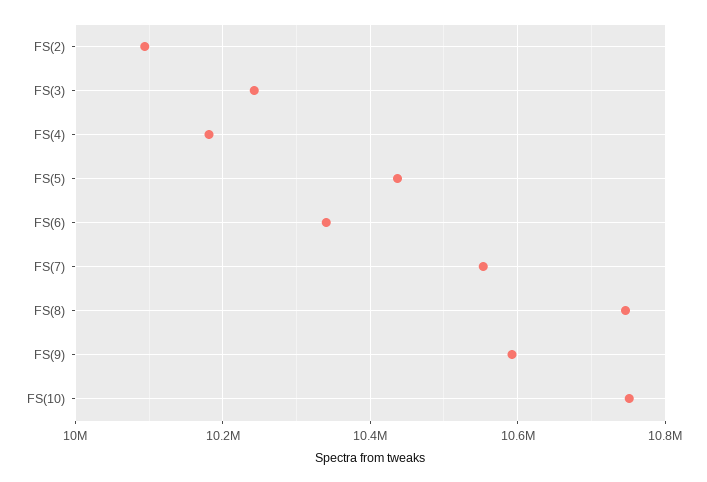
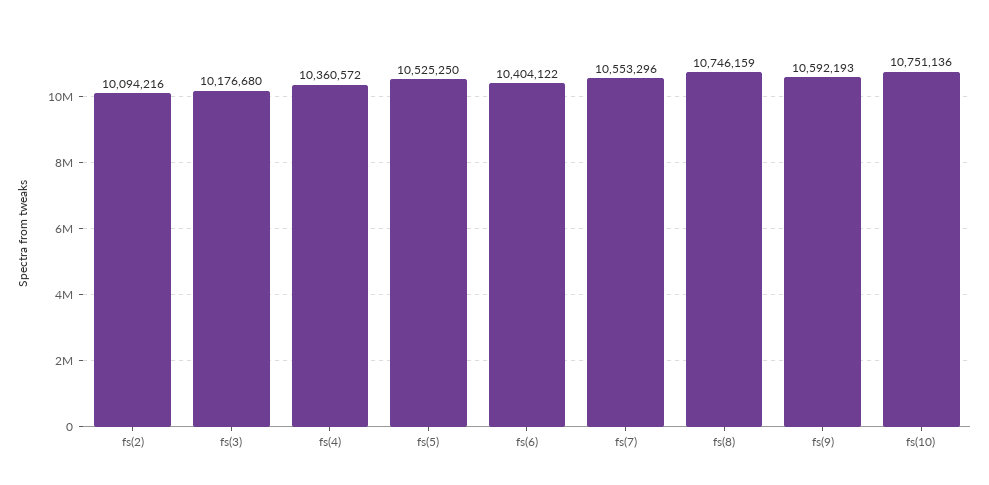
  {
    "FS(2)": 10094216,
-   "FS(3)": 10240000,
+   "FS(3)": 10176680,
-   "FS(4)": 10180000,
+   "FS(4)": 10360572,
-   "FS(5)": 10440000,
+   "FS(5)": 10525250,
-   "FS(6)": 10340000,
+   "FS(6)": 10404122,
    "FS(7)": 10553296,
    "FS(8)": 10746159,
    "FS(9)": 10592193,
    "FS(10)": 10751136
  }

